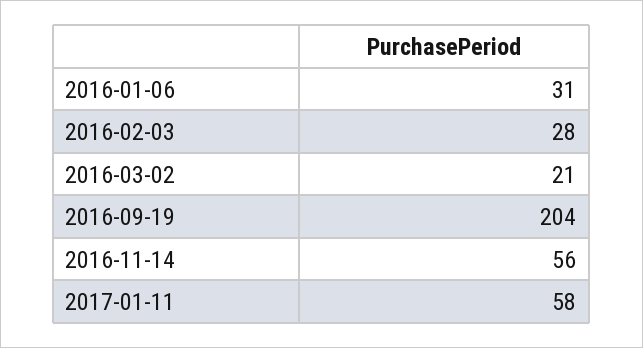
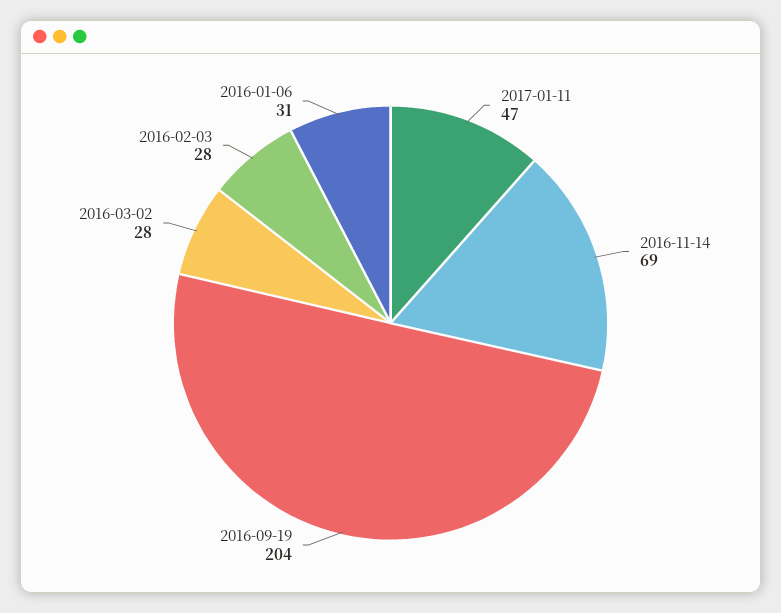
  {
    "2016-01-06": 31,
    "2016-02-03": 28,
-   "2016-03-02": 21,
+   "2016-03-02": 28,
    "2016-09-19": 204,
-   "2016-11-14": 56,
+   "2016-11-14": 69,
-   "2017-01-11": 58
+   "2017-01-11": 47
  }

